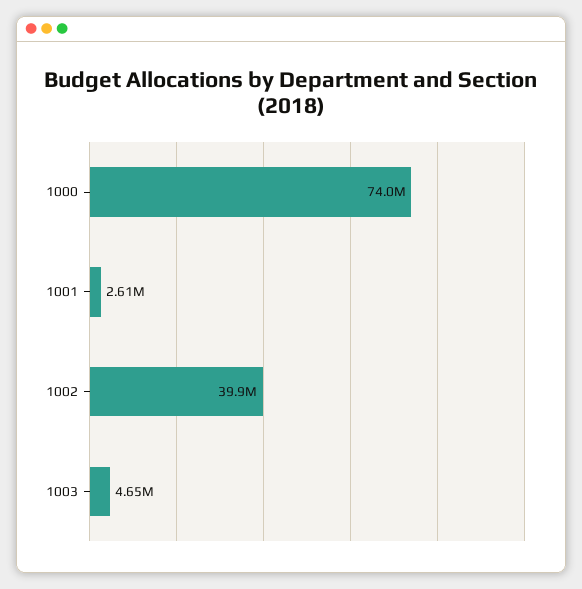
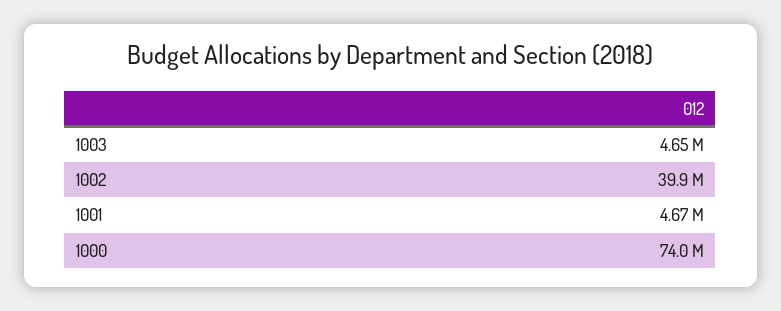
  {
    "1000": 74000000,
-   "1001": 2610000,
+   "1001": 4670000,
    "1002": 39900000,
    "1003": 4650000
  }

